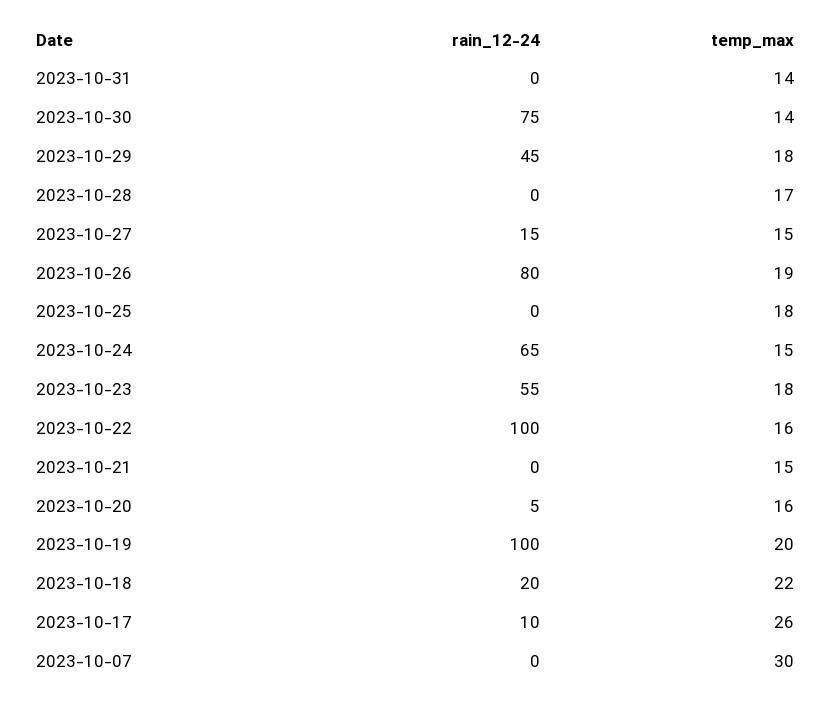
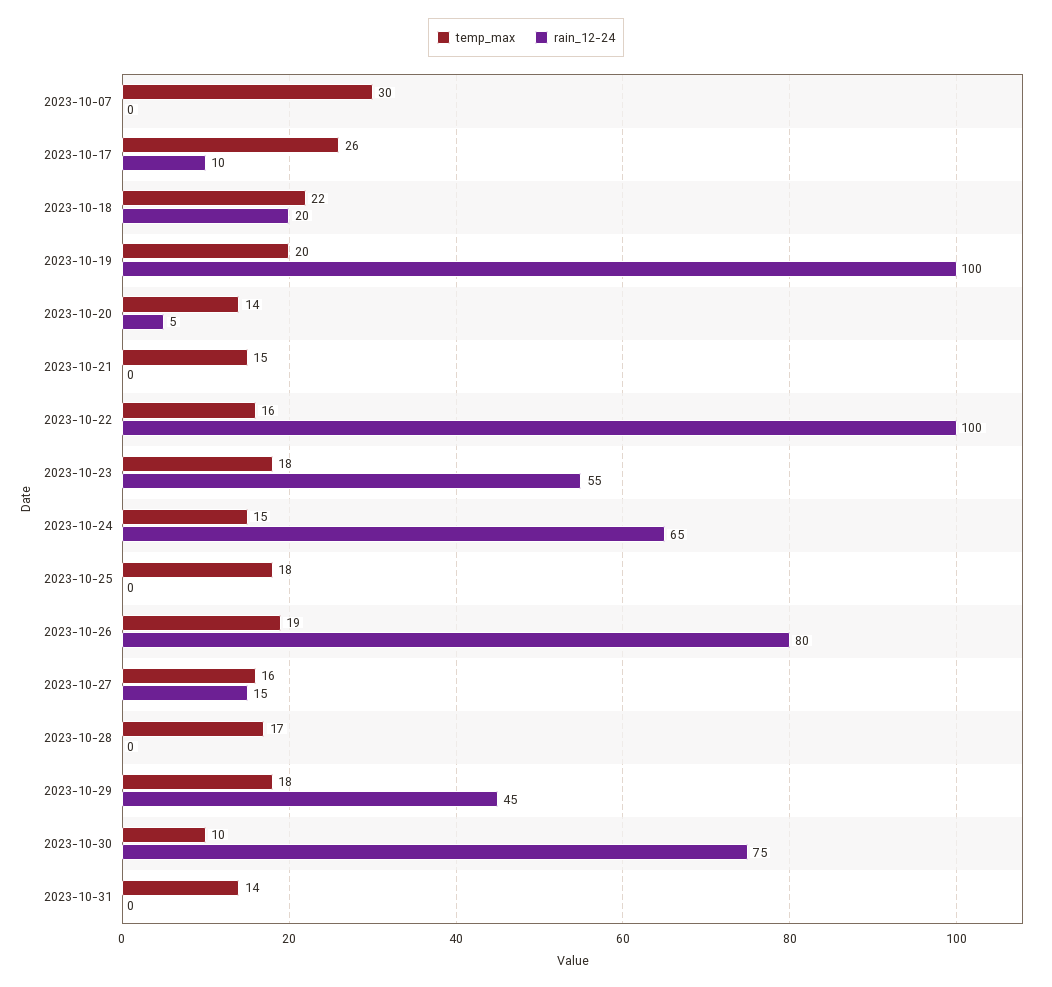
  {
    "rain_12-24": {
      "2023-10-31": 0,
      "2023-10-30": 75,
      "2023-10-29": 45,
      "2023-10-28": 0,
      "2023-10-27": 15,
      "2023-10-26": 80,
      "2023-10-25": 0,
      "2023-10-24": 65,
      "2023-10-23": 55,
      "2023-10-22": 100,
      "2023-10-21": 0,
      "2023-10-20": 5,
      "2023-10-19": 100,
      "2023-10-18": 20,
      "2023-10-17": 10,
      "2023-10-07": 0
    },
    "temp_max": {
      "2023-10-31": 14,
-     "2023-10-30": 14,
+     "2023-10-30": 10,
      "2023-10-29": 18,
      "2023-10-28": 17,
-     "2023-10-27": 15,
+     "2023-10-27": 16,
      "2023-10-26": 19,
      "2023-10-25": 18,
      "2023-10-24": 15,
      "2023-10-23": 18,
      "2023-10-22": 16,
      "2023-10-21": 15,
-     "2023-10-20": 16,
+     "2023-10-20": 14,
      "2023-10-19": 20,
      "2023-10-18": 22,
      "2023-10-17": 26,
      "2023-10-07": 30
    }
  }

